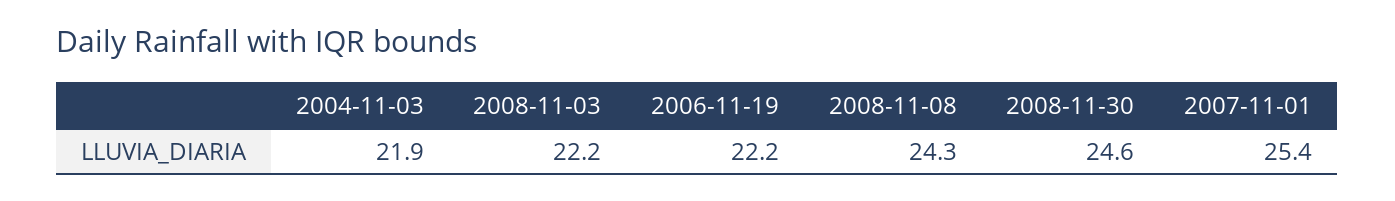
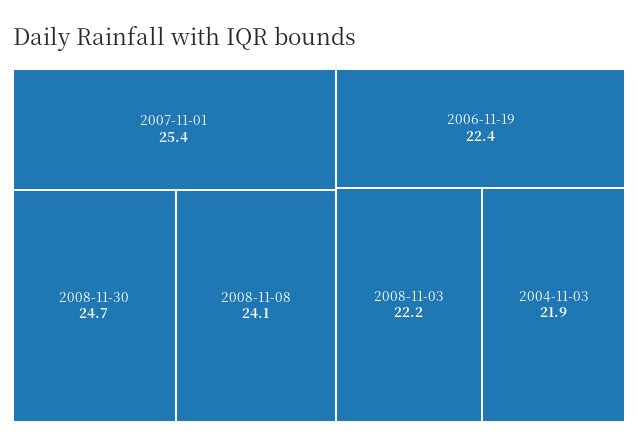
  {
    "2004-11-03": 21.9,
    "2008-11-03": 22.2,
-   "2006-11-19": 22.2,
+   "2006-11-19": 22.4,
-   "2008-11-08": 24.3,
+   "2008-11-08": 24.1,
-   "2008-11-30": 24.6,
+   "2008-11-30": 24.7,
    "2007-11-01": 25.4
  }

